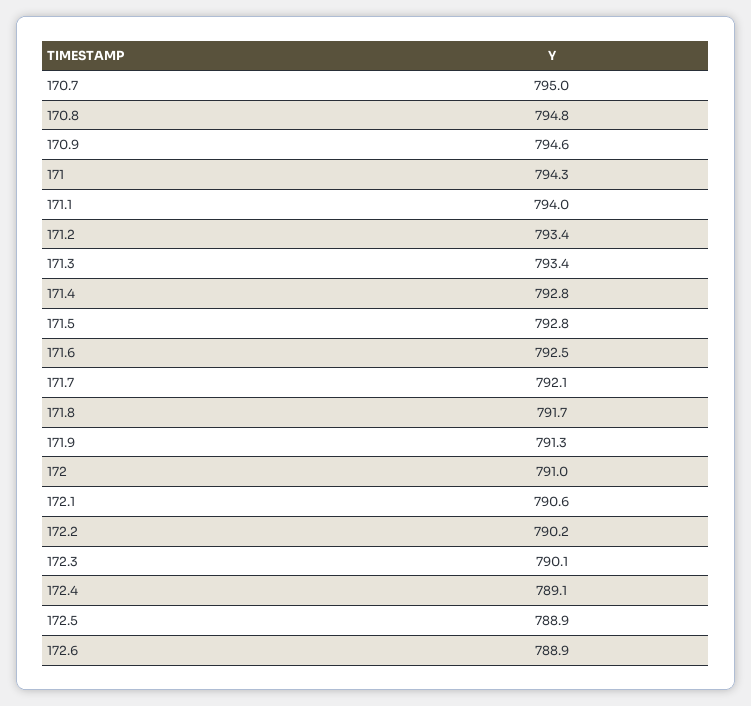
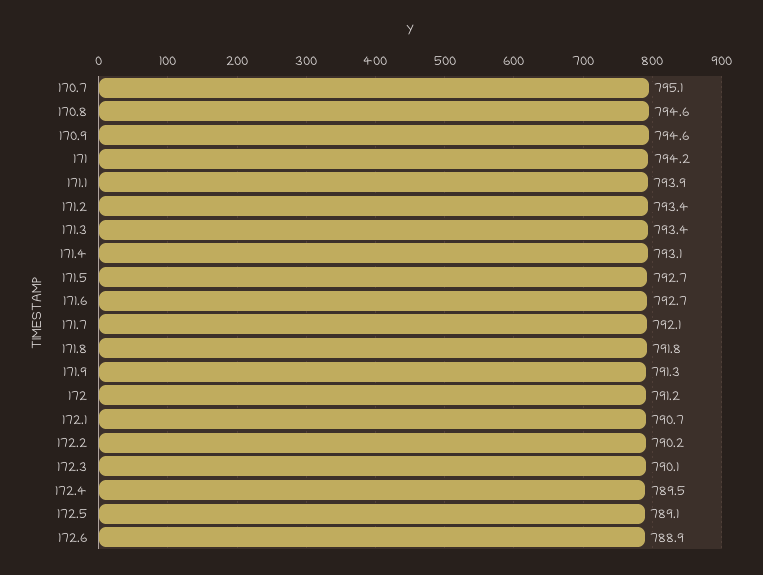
  {
-   "170.7": 795,
+   "170.7": 795.1,
-   "170.8": 794.8,
+   "170.8": 794.6,
    "170.9": 794.6,
-   "171": 794.3,
+   "171": 794.2,
-   "171.1": 794,
+   "171.1": 793.9,
    "171.2": 793.4,
    "171.3": 793.4,
-   "171.4": 792.8,
+   "171.4": 793.1,
-   "171.5": 792.8,
+   "171.5": 792.7,
-   "171.6": 792.5,
+   "171.6": 792.7,
    "171.7": 792.1,
-   "171.8": 791.7,
+   "171.8": 791.8,
    "171.9": 791.3,
-   "172": 791,
+   "172": 791.2,
-   "172.1": 790.6,
+   "172.1": 790.7,
    "172.2": 790.2,
    "172.3": 790.1,
-   "172.4": 789.1,
+   "172.4": 789.5,
-   "172.5": 788.9,
+   "172.5": 789.1,
    "172.6": 788.9
  }

